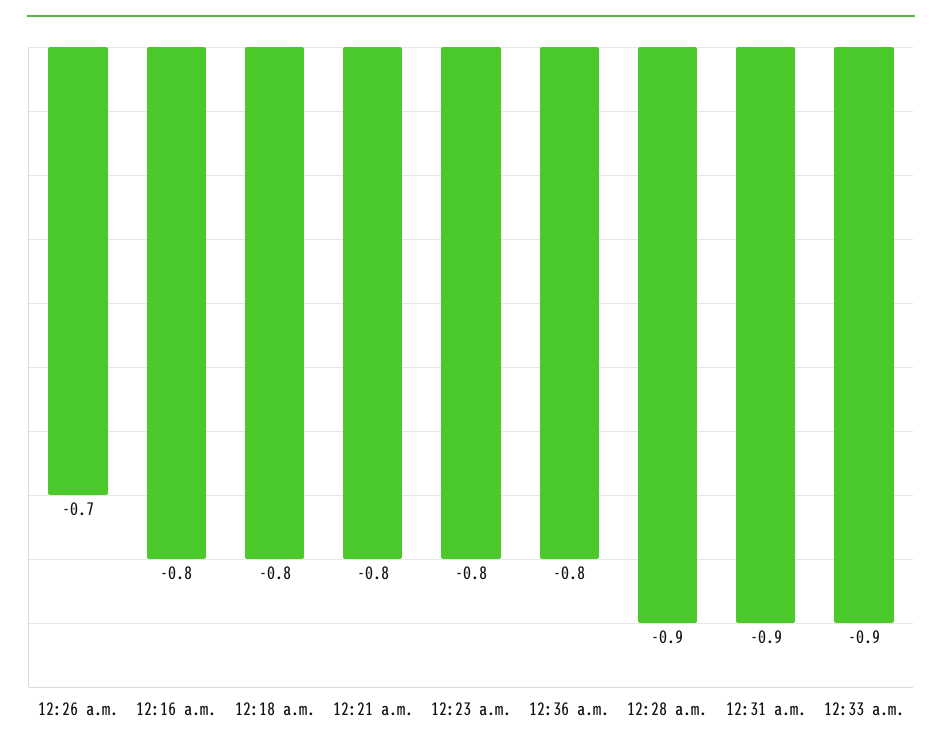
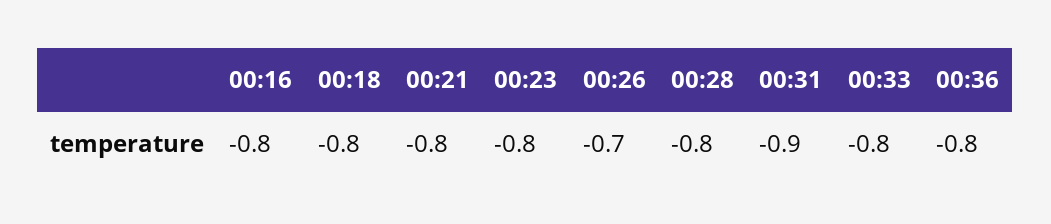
  {
    "12:26 a.m.": -0.7,
    "12:16 a.m.": -0.8,
    "12:18 a.m.": -0.8,
    "12:21 a.m.": -0.8,
    "12:23 a.m.": -0.8,
    "12:36 a.m.": -0.8,
-   "12:28 a.m.": -0.9,
+   "12:28 a.m.": -0.8,
    "12:31 a.m.": -0.9,
-   "12:33 a.m.": -0.9
+   "12:33 a.m.": -0.8
  }

